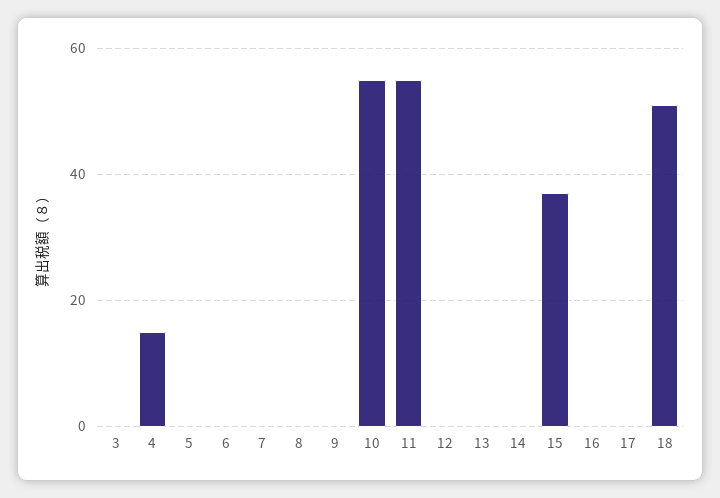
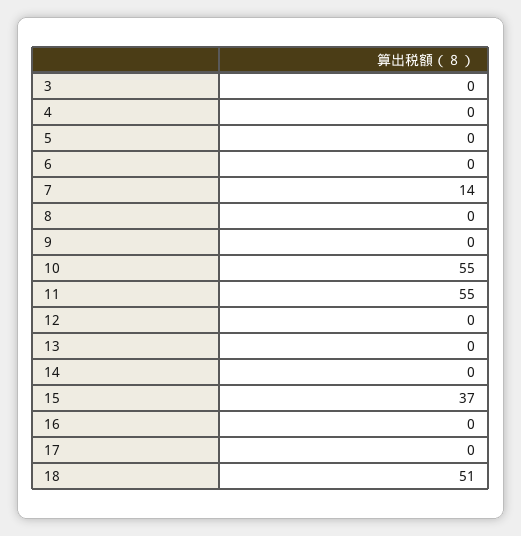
  {
    "3": 0,
-   "4": 15,
+   "4": 0,
    "5": 0,
    "6": 0,
-   "7": 0,
+   "7": 14,
    "8": 0,
    "9": 0,
    "10": 55,
    "11": 55,
    "12": 0,
    "13": 0,
    "14": 0,
    "15": 37,
    "16": 0,
    "17": 0,
    "18": 51
  }

